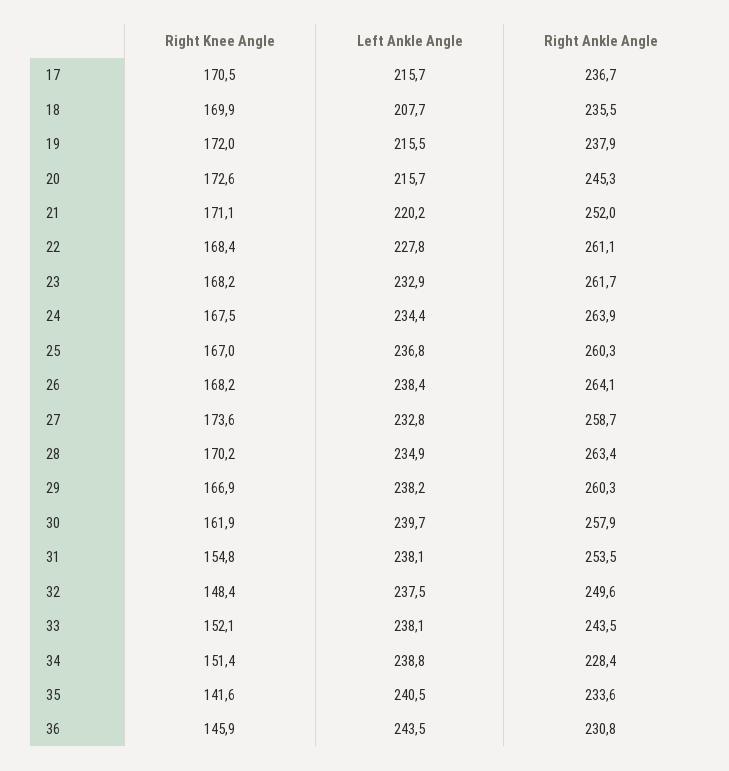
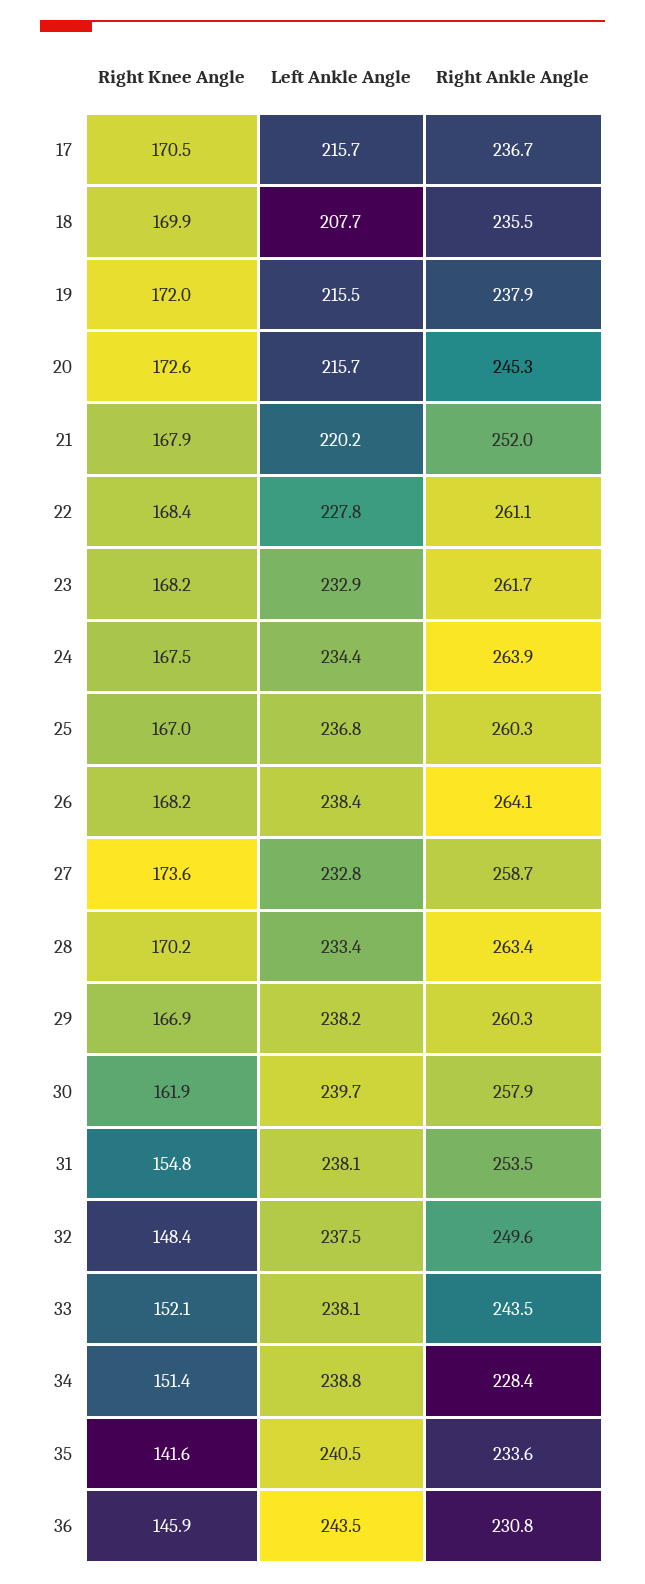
  {
    "Right Knee Angle": {
      "17": 170.5,
      "18": 169.9,
      "19": 172,
      "20": 172.6,
-     "21": 171.1,
+     "21": 167.9,
      "22": 168.4,
      "23": 168.2,
      "24": 167.5,
      "25": 167,
      "26": 168.2,
      "27": 173.6,
      "28": 170.2,
      "29": 166.9,
      "30": 161.9,
      "31": 154.8,
      "32": 148.4,
      "33": 152.1,
      "34": 151.4,
      "35": 141.6,
      "36": 145.9
    },
    "Left Ankle Angle": {
      "17": 215.7,
      "18": 207.7,
      "19": 215.5,
      "20": 215.7,
      "21": 220.2,
      "22": 227.8,
      "23": 232.9,
      "24": 234.4,
      "25": 236.8,
      "26": 238.4,
      "27": 232.8,
-     "28": 234.9,
+     "28": 233.4,
      "29": 238.2,
      "30": 239.7,
      "31": 238.1,
      "32": 237.5,
      "33": 238.1,
      "34": 238.8,
      "35": 240.5,
      "36": 243.5
    },
    "Right Ankle Angle": {
      "17": 236.7,
      "18": 235.5,
      "19": 237.9,
      "20": 245.3,
      "21": 252,
      "22": 261.1,
      "23": 261.7,
      "24": 263.9,
      "25": 260.3,
      "26": 264.1,
      "27": 258.7,
      "28": 263.4,
      "29": 260.3,
      "30": 257.9,
      "31": 253.5,
      "32": 249.6,
      "33": 243.5,
      "34": 228.4,
      "35": 233.6,
      "36": 230.8
    }
  }

